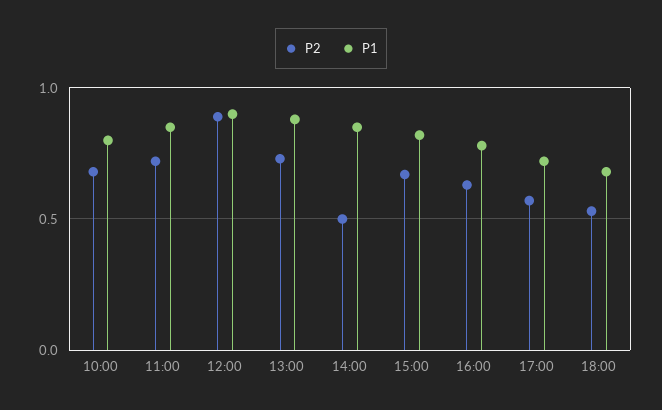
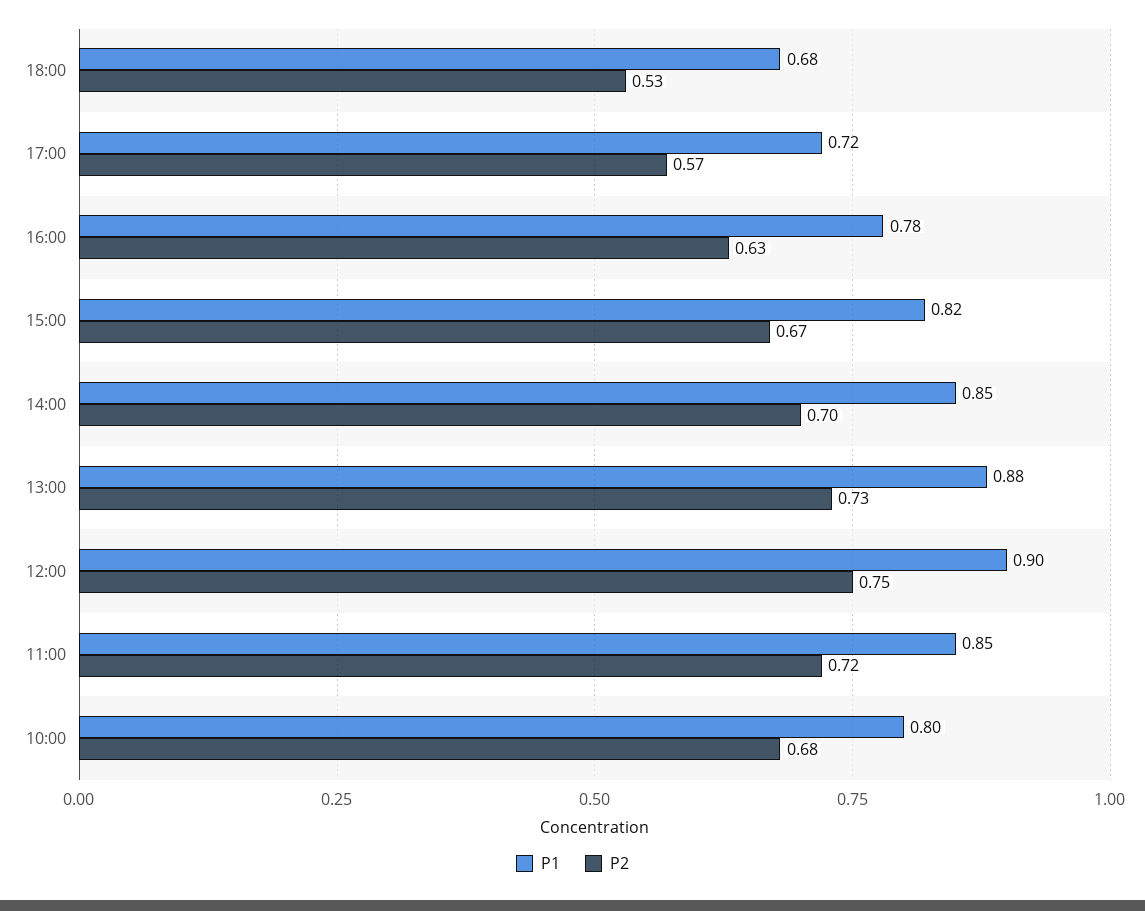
  {
    "P2": {
      "10:00": 0.68,
      "11:00": 0.72,
-     "12:00": 0.9,
+     "12:00": 0.75,
      "13:00": 0.73,
-     "14:00": 0.5,
+     "14:00": 0.7,
      "15:00": 0.67,
      "16:00": 0.63,
      "17:00": 0.57,
      "18:00": 0.53
    },
    "P1": {
      "10:00": 0.8,
      "11:00": 0.85,
      "12:00": 0.9,
      "13:00": 0.88,
      "14:00": 0.85,
      "15:00": 0.82,
      "16:00": 0.78,
      "17:00": 0.72,
      "18:00": 0.68
    }
  }

